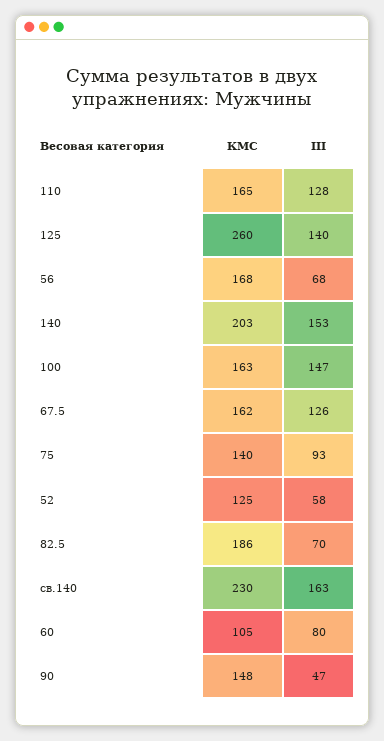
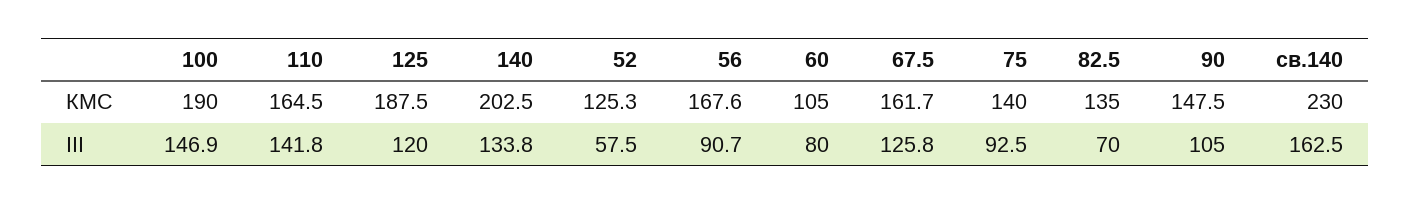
  {
    "КМС": {
      "110": 164.5,
-     "125": 260,
+     "125": 187.5,
      "56": 167.6,
      "140": 202.5,
-     "100": 163,
+     "100": 190,
      "67.5": 161.7,
      "75": 140,
      "52": 125.3,
-     "82.5": 186,
+     "82.5": 135,
      "св.140": 230,
      "60": 105,
      "90": 147.5
    },
    "III": {
-     "110": 128,
+     "110": 141.8,
-     "125": 140,
+     "125": 120,
-     "56": 68,
+     "56": 90.7,
-     "140": 153,
+     "140": 133.8,
      "100": 146.9,
      "67.5": 125.8,
      "75": 92.5,
      "52": 57.5,
      "82.5": 70,
      "св.140": 162.5,
      "60": 80,
-     "90": 47
+     "90": 105
    }
  }

